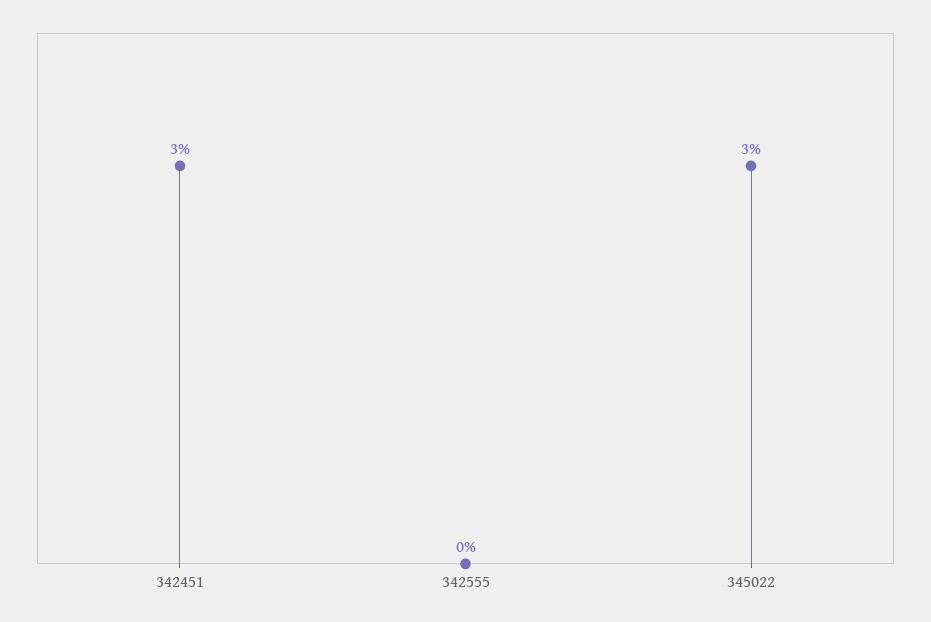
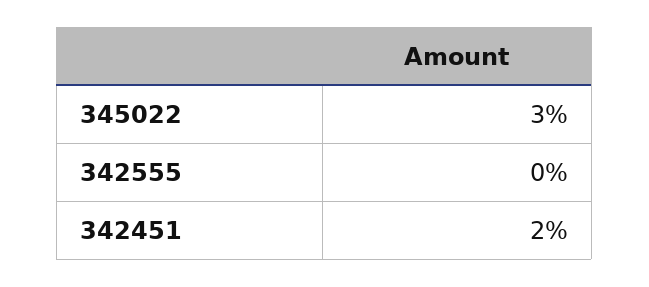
  {
-   "342451": 3,
+   "342451": 2,
    "342555": 0,
    "345022": 3
  }

